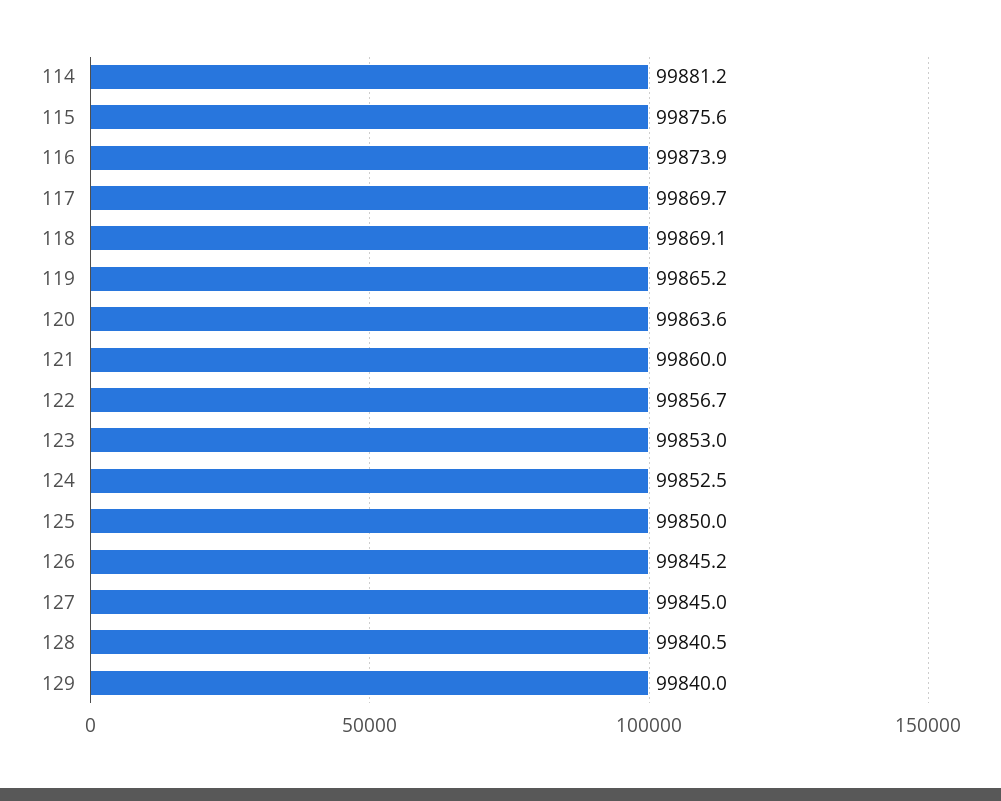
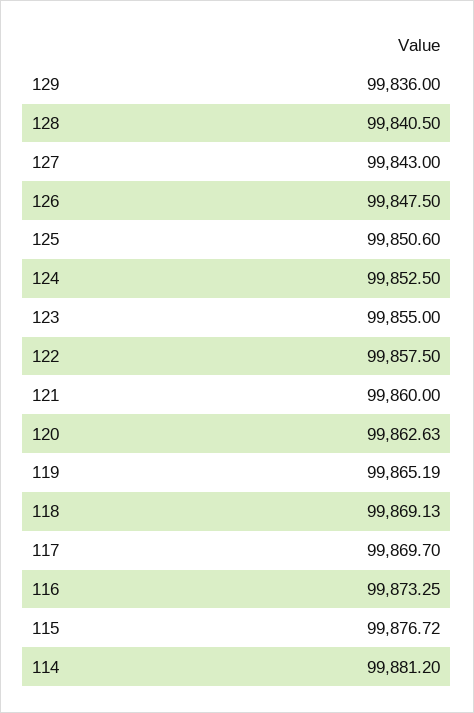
  {
    "114": 99881.2,
-   "115": 99875.6,
+   "115": 99876.72,
-   "116": 99873.9,
+   "116": 99873.25,
    "117": 99869.7,
    "118": 99869.13,
    "119": 99865.19,
-   "120": 99863.6,
+   "120": 99862.63,
    "121": 99860,
-   "122": 99856.7,
+   "122": 99857.5,
-   "123": 99853,
+   "123": 99855,
    "124": 99852.5,
-   "125": 99850,
+   "125": 99850.6,
-   "126": 99845.2,
+   "126": 99847.5,
-   "127": 99845,
+   "127": 99843,
    "128": 99840.5,
-   "129": 99840
+   "129": 99836
  }

